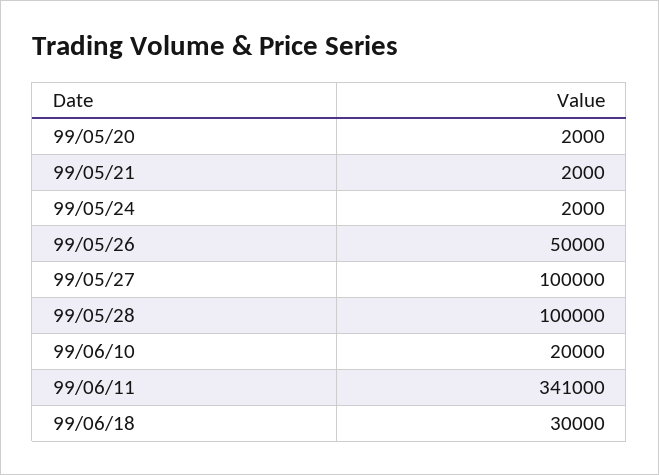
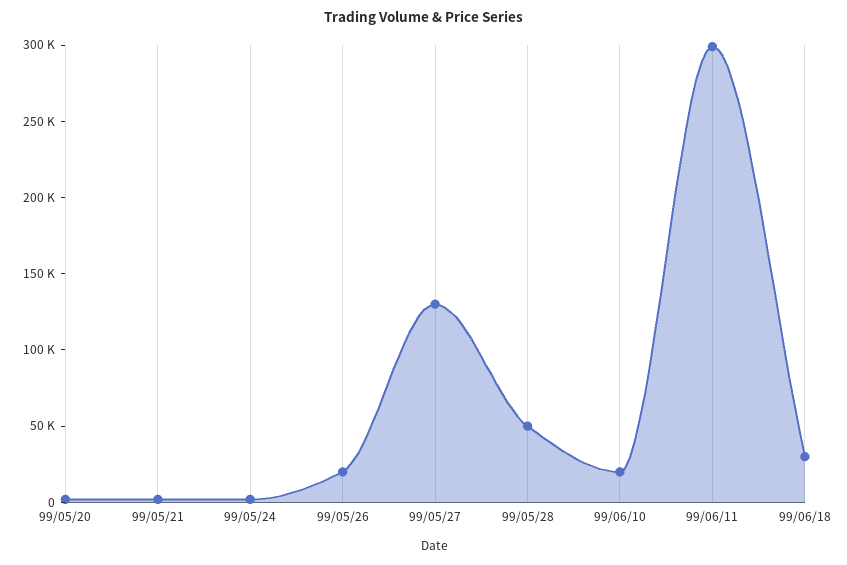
  {
    "99/05/20": 2000,
    "99/05/21": 2000,
    "99/05/24": 2000,
-   "99/05/26": 50000,
+   "99/05/26": 20000,
-   "99/05/27": 100000,
+   "99/05/27": 130000,
-   "99/05/28": 100000,
+   "99/05/28": 50000,
    "99/06/10": 20000,
-   "99/06/11": 341000,
+   "99/06/11": 300000,
    "99/06/18": 30000
  }

